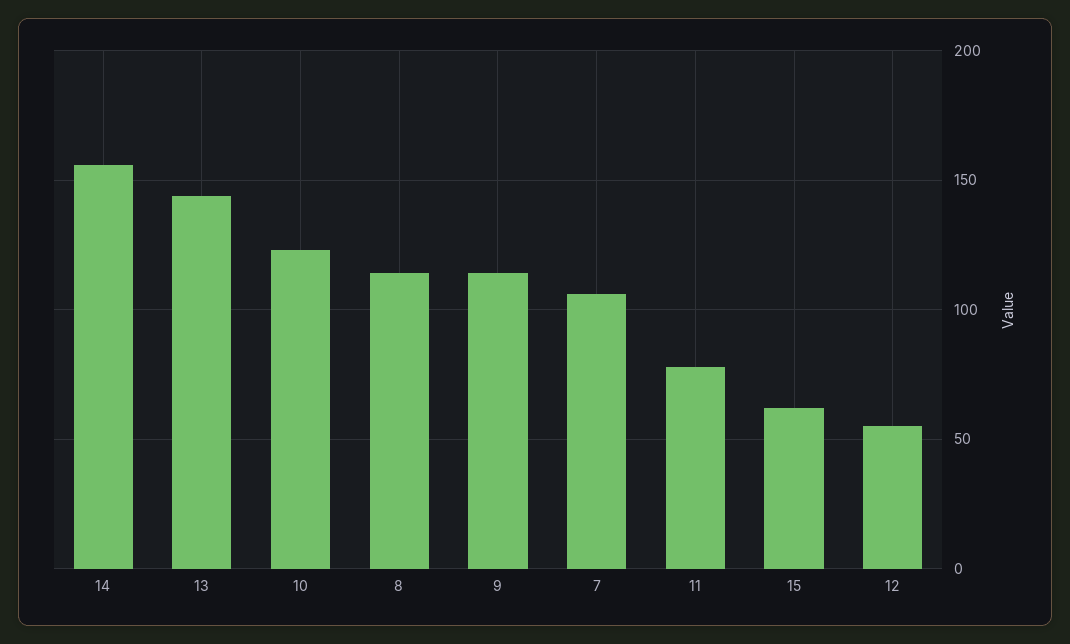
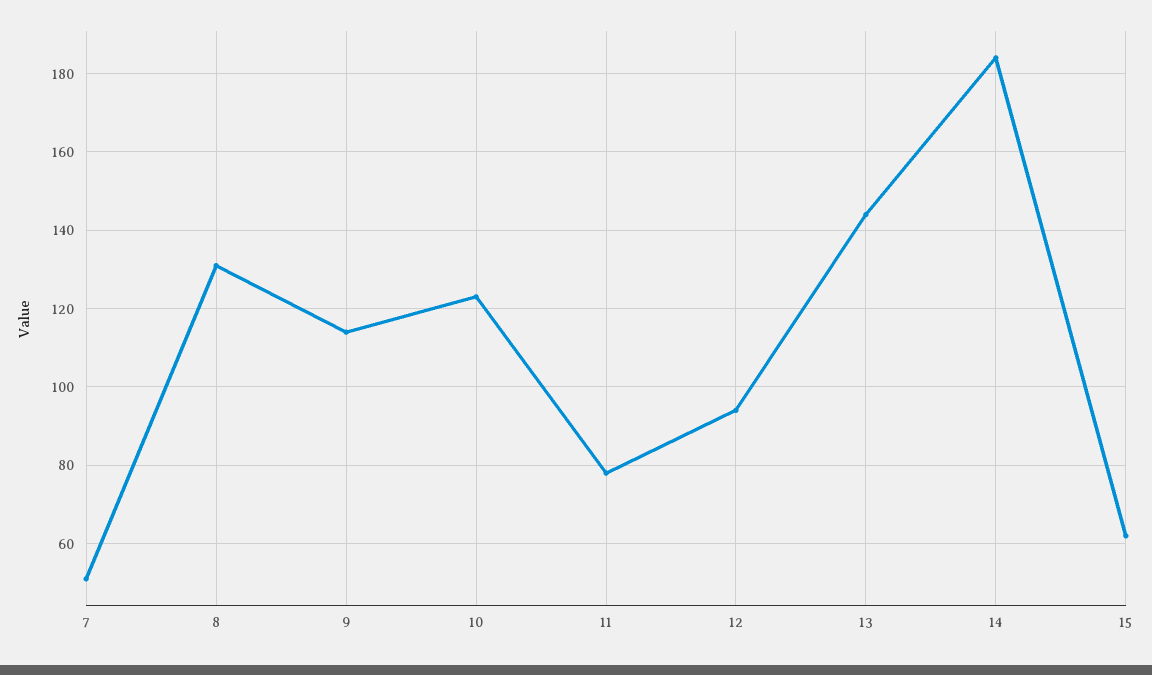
  {
-   "14": 155,
+   "14": 185,
    "13": 145,
    "10": 125,
-   "8": 115,
+   "8": 130,
    "9": 115,
-   "7": 105,
+   "7": 50,
    "11": 80,
    "15": 60,
-   "12": 55
+   "12": 95
  }

